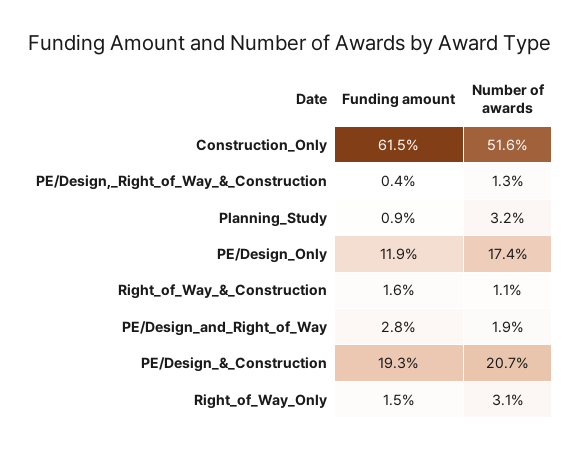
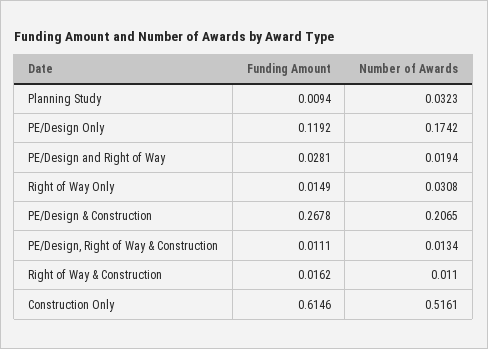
  {
    "Funding amount": {
      "Construction_Only": 0.6146,
-     "PE/Design,_Right_of_Way_&_Construction": 0.004,
+     "PE/Design,_Right_of_Way_&_Construction": 0.0111,
      "Planning_Study": 0.0094,
      "PE/Design_Only": 0.1192,
      "Right_of_Way_&_Construction": 0.0162,
      "PE/Design_and_Right_of_Way": 0.0281,
-     "PE/Design_&_Construction": 0.193,
+     "PE/Design_&_Construction": 0.2678,
      "Right_of_Way_Only": 0.0149
    },
    "Number of awards": {
      "Construction_Only": 0.5161,
      "PE/Design,_Right_of_Way_&_Construction": 0.0134,
      "Planning_Study": 0.0323,
      "PE/Design_Only": 0.1742,
      "Right_of_Way_&_Construction": 0.011,
      "PE/Design_and_Right_of_Way": 0.0194,
      "PE/Design_&_Construction": 0.2065,
      "Right_of_Way_Only": 0.0308
    }
  }

